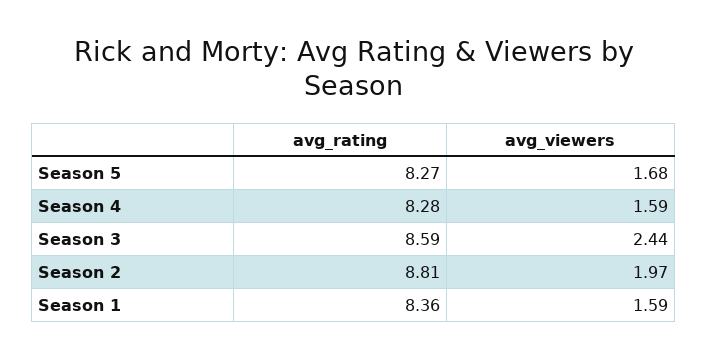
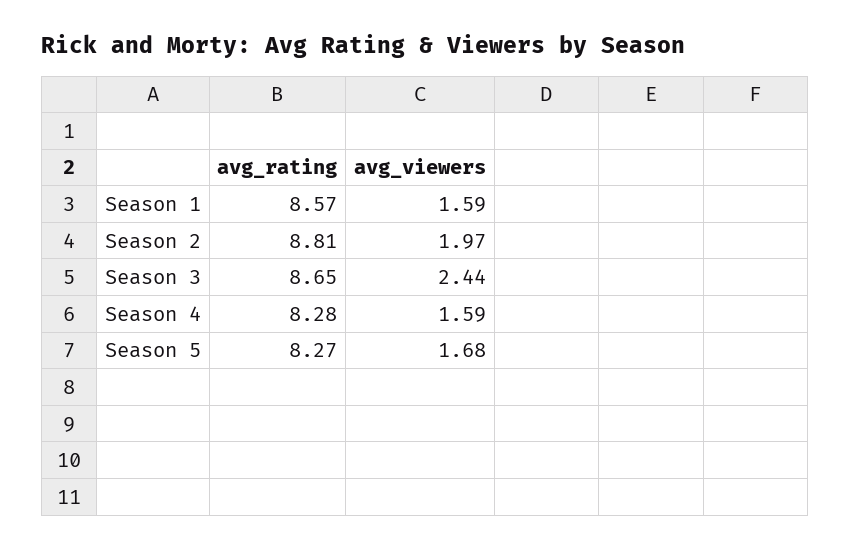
  {
    "avg_rating": {
      "Season 5": 8.27,
      "Season 4": 8.28,
-     "Season 3": 8.59,
+     "Season 3": 8.65,
      "Season 2": 8.81,
-     "Season 1": 8.36
+     "Season 1": 8.57
    },
    "avg_viewers": {
      "Season 5": 1.68,
      "Season 4": 1.59,
      "Season 3": 2.44,
      "Season 2": 1.97,
      "Season 1": 1.59
    }
  }

